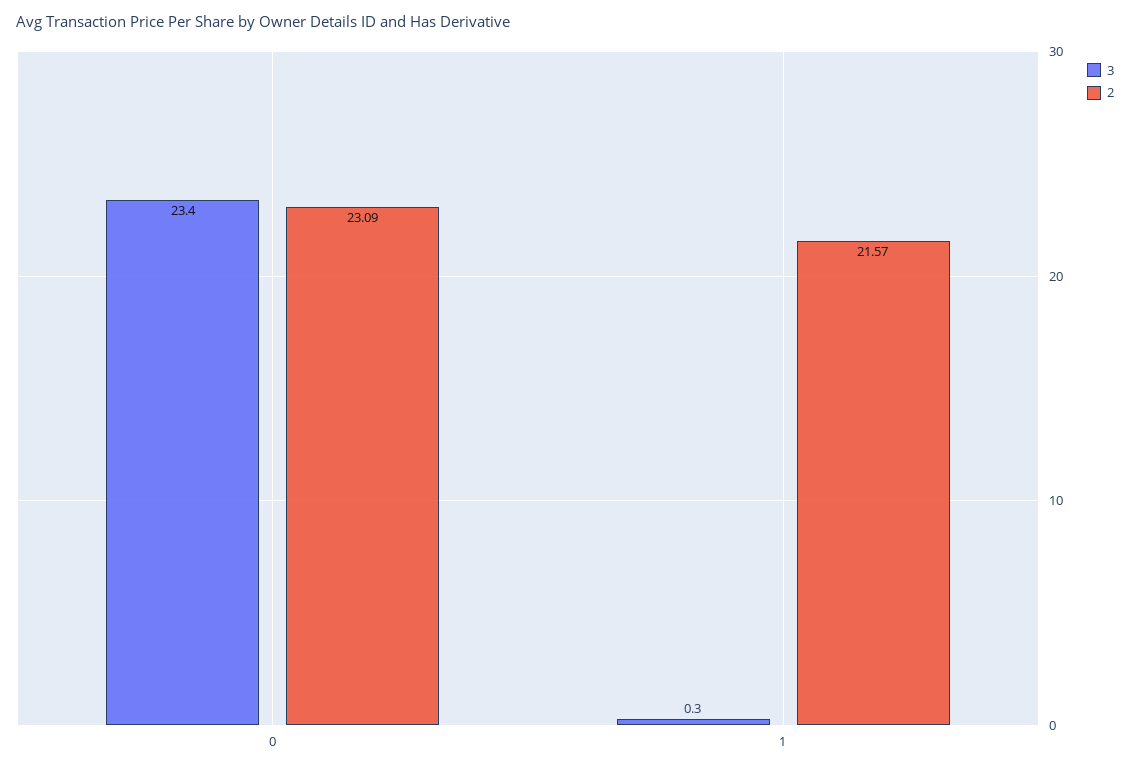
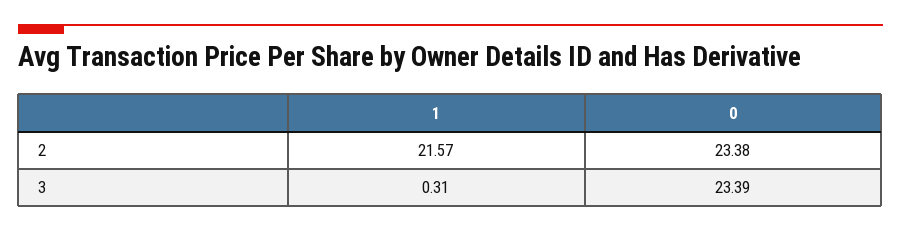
  {
    "3": {
      "0": 23.39,
      "1": 0.31
    },
    "2": {
-     "0": 23.09,
+     "0": 23.38,
      "1": 21.57
    }
  }

